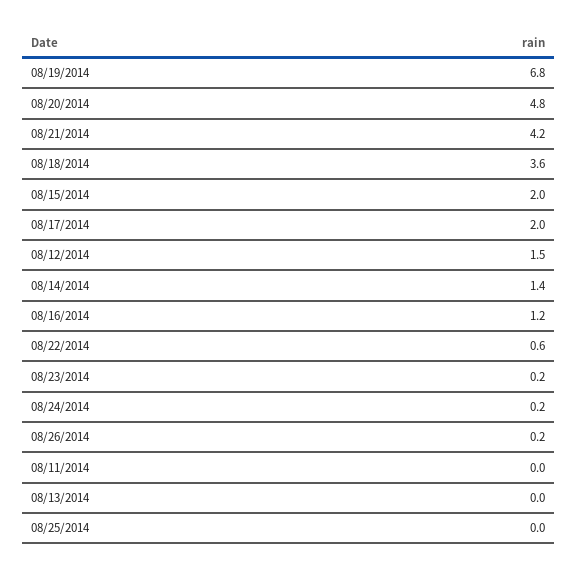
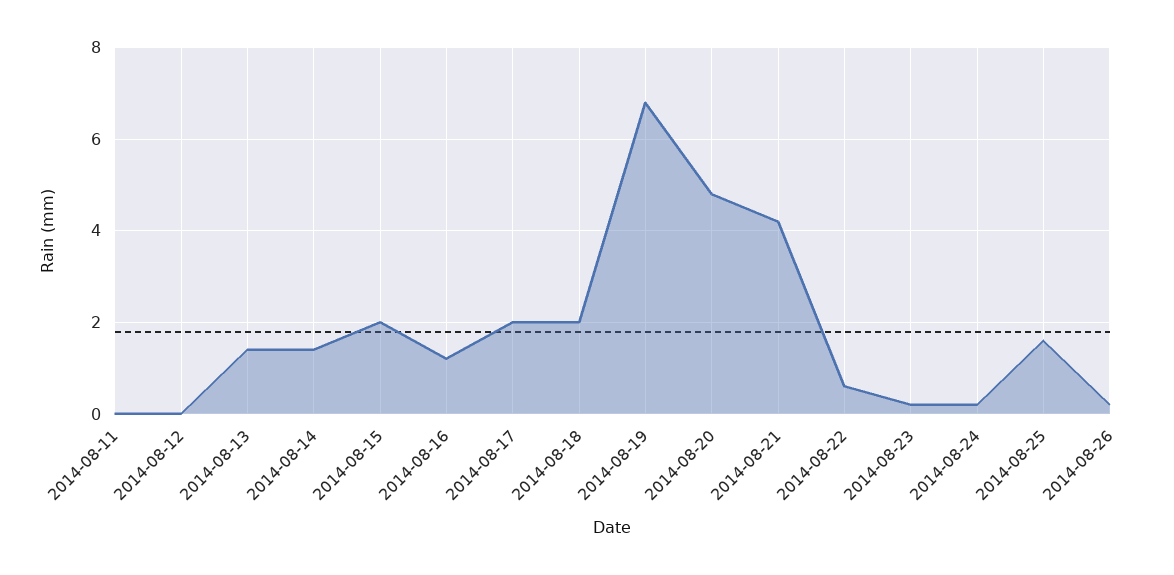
  {
    "08/19/2014": 6.8,
    "08/20/2014": 4.8,
    "08/21/2014": 4.2,
-   "08/18/2014": 3.6,
+   "08/18/2014": 2,
    "08/15/2014": 2,
    "08/17/2014": 2,
-   "08/12/2014": 1.5,
+   "08/12/2014": 0,
    "08/14/2014": 1.4,
    "08/16/2014": 1.2,
    "08/22/2014": 0.6,
    "08/23/2014": 0.2,
    "08/24/2014": 0.2,
    "08/26/2014": 0.2,
    "08/11/2014": 0,
-   "08/13/2014": 0,
+   "08/13/2014": 1.5,
-   "08/25/2014": 0
+   "08/25/2014": 1.5
  }

